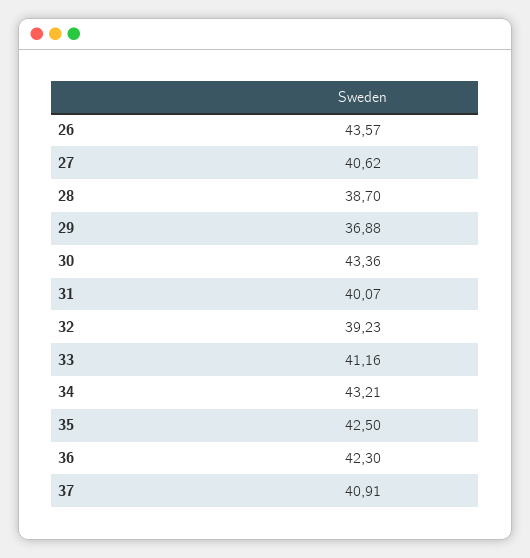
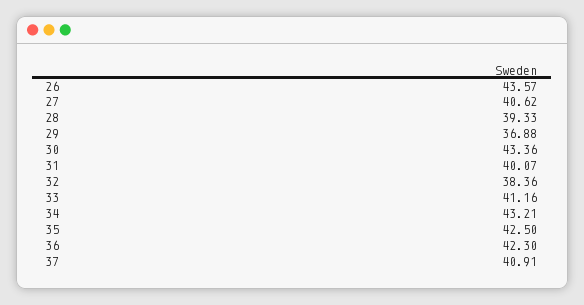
  {
    "26": 43.57,
    "27": 40.62,
-   "28": 38.7,
+   "28": 39.33,
    "29": 36.88,
    "30": 43.36,
    "31": 40.07,
-   "32": 39.23,
+   "32": 38.36,
    "33": 41.16,
    "34": 43.21,
    "35": 42.5,
    "36": 42.3,
    "37": 40.91
  }

